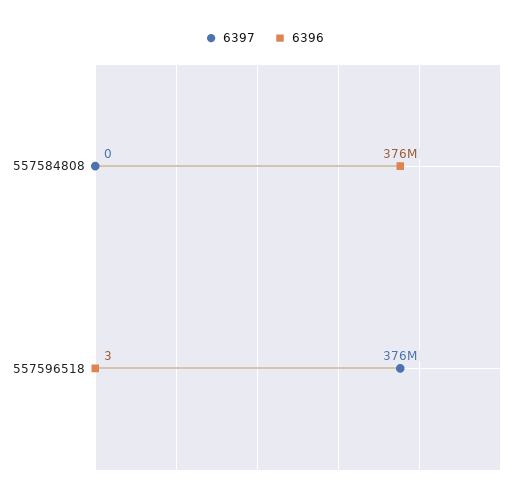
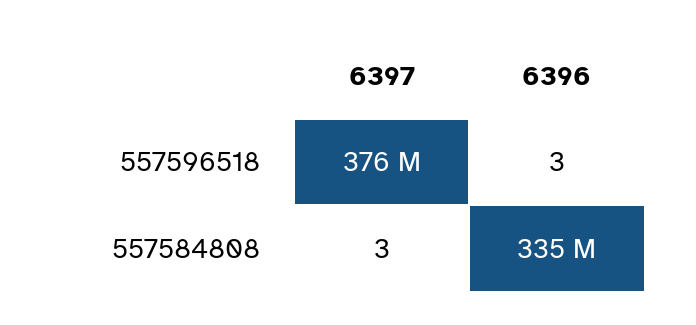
  {
    "6397": {
-     "557584808": 0,
+     "557584808": 3,
      "557596518": 376000000
    },
    "6396": {
-     "557584808": 376000000,
+     "557584808": 335000000,
      "557596518": 3
    }
  }

